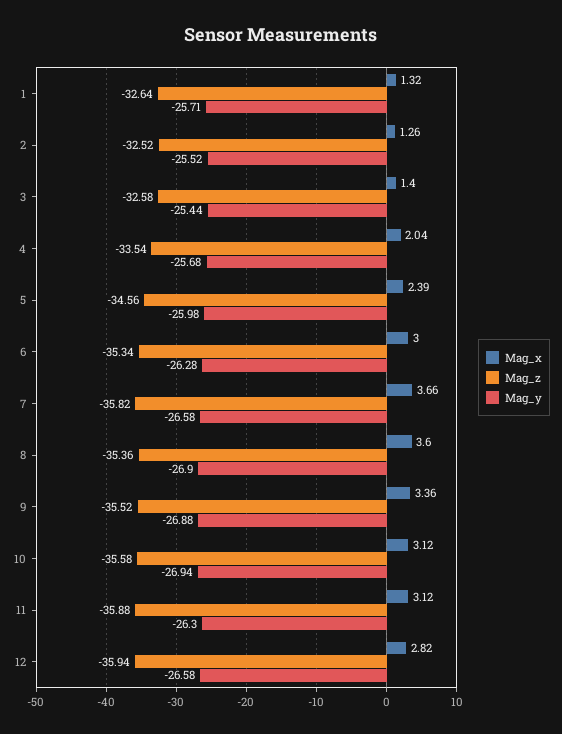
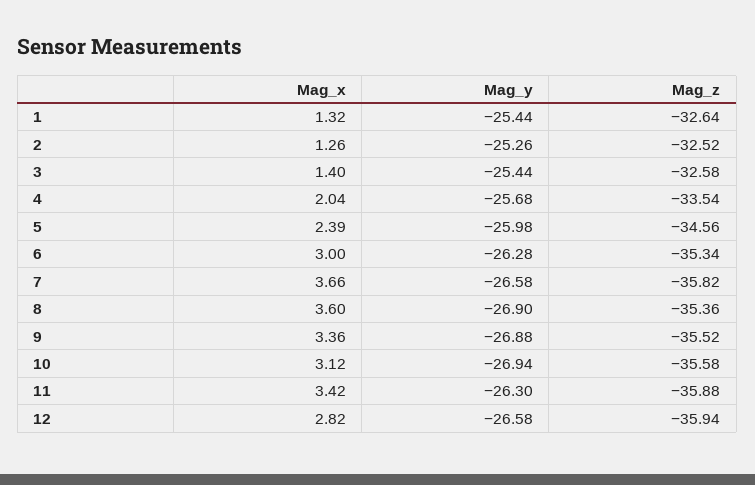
  {
    "Mag_x": {
      "1": 1.32,
      "2": 1.26,
      "3": 1.4,
      "4": 2.04,
      "5": 2.39,
      "6": 3,
      "7": 3.66,
      "8": 3.6,
      "9": 3.36,
      "10": 3.12,
-     "11": 3.12,
+     "11": 3.42,
      "12": 2.82
    },
    "Mag_z": {
      "1": -32.64,
      "2": -32.52,
      "3": -32.58,
      "4": -33.54,
      "5": -34.56,
      "6": -35.34,
      "7": -35.82,
      "8": -35.36,
      "9": -35.52,
      "10": -35.58,
      "11": -35.88,
      "12": -35.94
    },
    "Mag_y": {
-     "1": -25.71,
+     "1": -25.44,
-     "2": -25.52,
+     "2": -25.26,
      "3": -25.44,
      "4": -25.68,
      "5": -25.98,
      "6": -26.28,
      "7": -26.58,
      "8": -26.9,
      "9": -26.88,
      "10": -26.94,
      "11": -26.3,
      "12": -26.58
    }
  }

